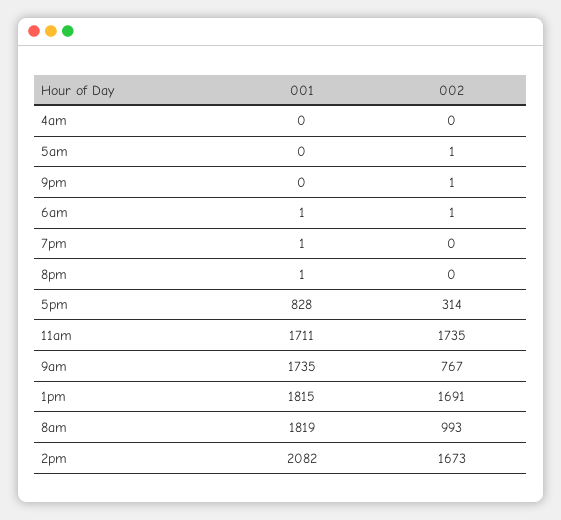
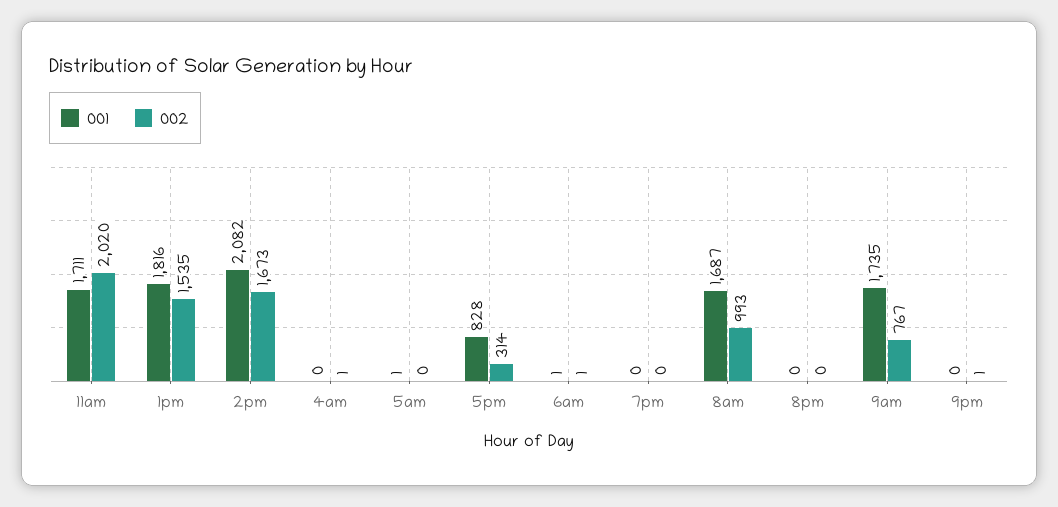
  {
    "001": {
      "4am": 0,
-     "5am": 0,
+     "5am": 1,
      "9pm": 0,
      "6am": 1,
-     "7pm": 1,
+     "7pm": 0,
-     "8pm": 1,
+     "8pm": 0,
      "5pm": 828,
      "11am": 1711,
      "9am": 1735,
-     "1pm": 1815,
+     "1pm": 1816,
-     "8am": 1819,
+     "8am": 1687,
      "2pm": 2082
    },
    "002": {
-     "4am": 0,
+     "4am": 1,
-     "5am": 1,
+     "5am": 0,
      "9pm": 1,
      "6am": 1,
      "7pm": 0,
      "8pm": 0,
      "5pm": 314,
-     "11am": 1735,
+     "11am": 2020,
      "9am": 767,
-     "1pm": 1691,
+     "1pm": 1535,
      "8am": 993,
      "2pm": 1673
    }
  }

